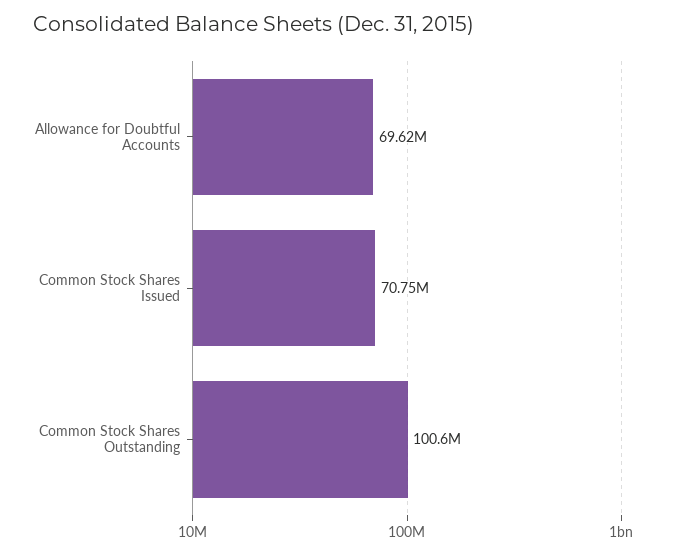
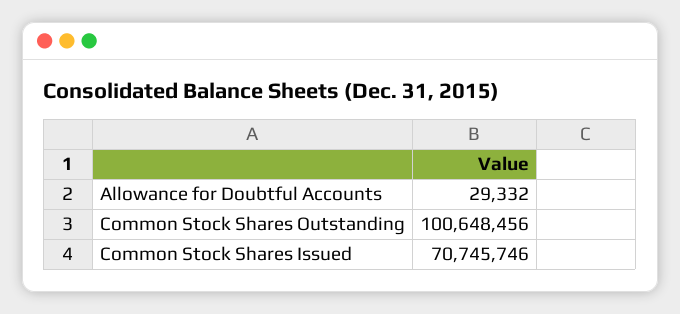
  {
-   "Allowance for Doubtful Accounts": 69620000,
+   "Allowance for Doubtful Accounts": 29332,
    "Common Stock Shares Issued": 70745746,
    "Common Stock Shares Outstanding": 100648456
  }

